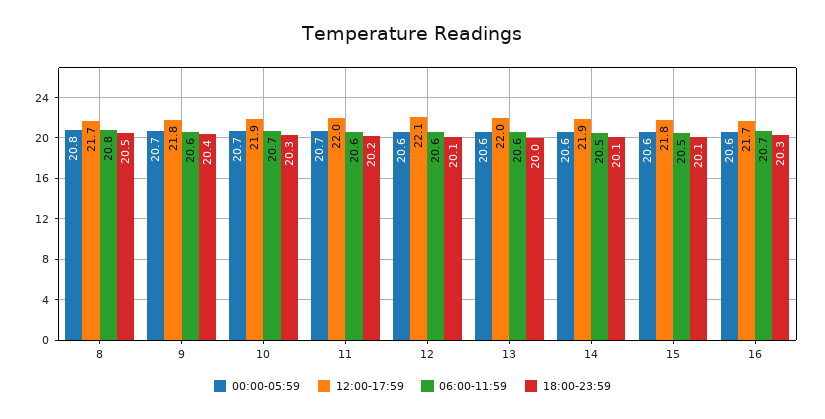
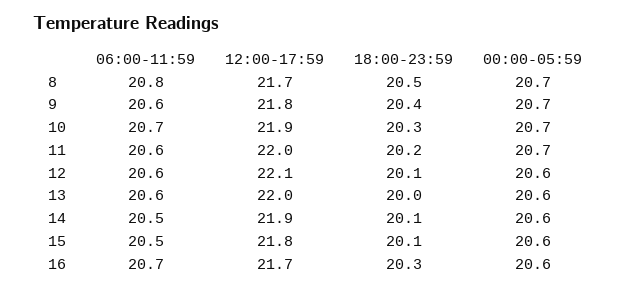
  {
    "00:00-05:59": {
-     "8": 20.8,
+     "8": 20.7,
      "9": 20.7,
      "10": 20.7,
      "11": 20.7,
      "12": 20.6,
      "13": 20.6,
      "14": 20.6,
      "15": 20.6,
      "16": 20.6
    },
    "12:00-17:59": {
      "8": 21.7,
      "9": 21.8,
      "10": 21.9,
      "11": 22,
      "12": 22.1,
      "13": 22,
      "14": 21.9,
      "15": 21.8,
      "16": 21.7
    },
    "06:00-11:59": {
      "8": 20.8,
      "9": 20.6,
      "10": 20.7,
      "11": 20.6,
      "12": 20.6,
      "13": 20.6,
      "14": 20.5,
      "15": 20.5,
      "16": 20.7
    },
    "18:00-23:59": {
      "8": 20.5,
      "9": 20.4,
      "10": 20.3,
      "11": 20.2,
      "12": 20.1,
      "13": 20,
      "14": 20.1,
      "15": 20.1,
      "16": 20.3
    }
  }

